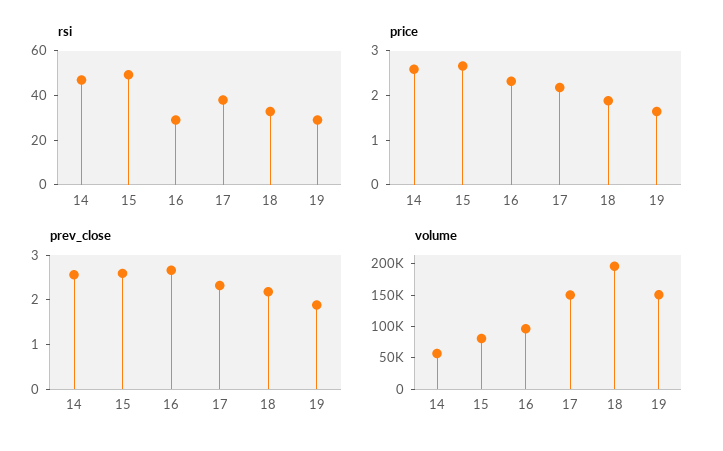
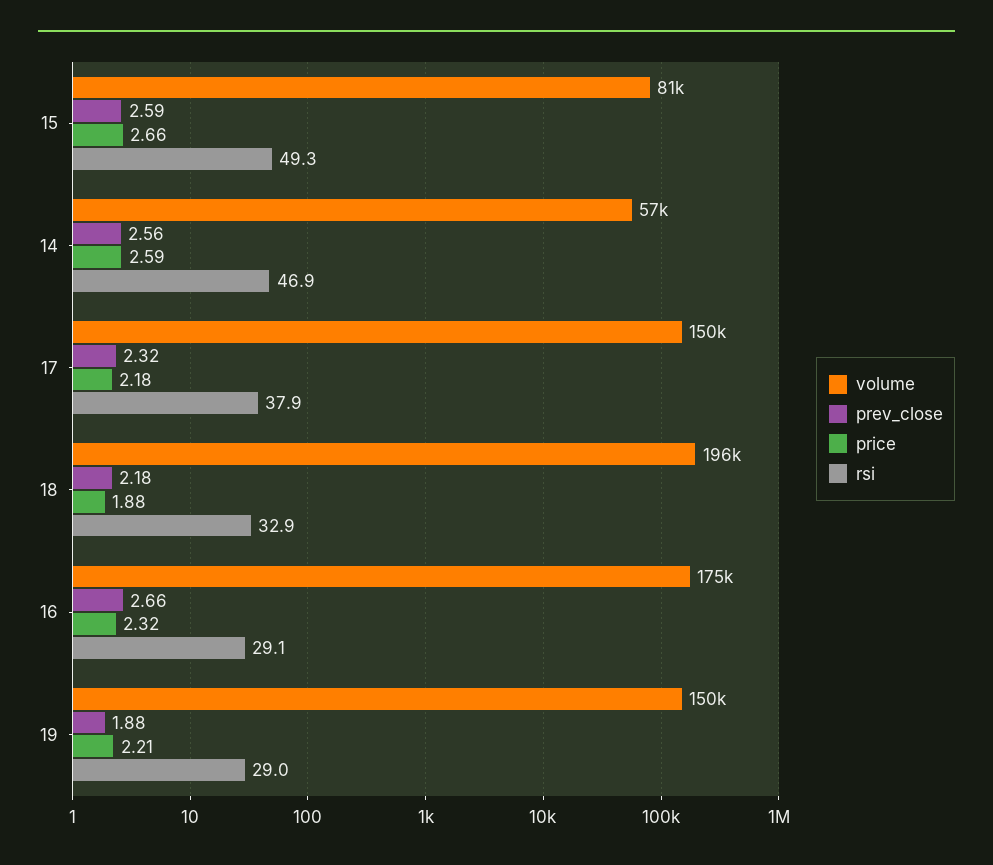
  {
    "rsi": {
      "14": 46.9,
      "15": 49.3,
      "16": 29.1,
      "17": 37.9,
      "18": 32.9,
      "19": 29
    },
    "price": {
      "14": 2.59,
      "15": 2.66,
      "16": 2.32,
      "17": 2.18,
      "18": 1.88,
-     "19": 1.6
+     "19": 2.21
    },
    "prev_close": {
      "14": 2.56,
      "15": 2.59,
      "16": 2.66,
      "17": 2.32,
      "18": 2.18,
      "19": 1.88
    },
    "volume": {
      "14": 57000,
      "15": 81000,
-     "16": 100000,
+     "16": 175000,
      "17": 150000,
      "18": 196000,
      "19": 150000
    }
  }

